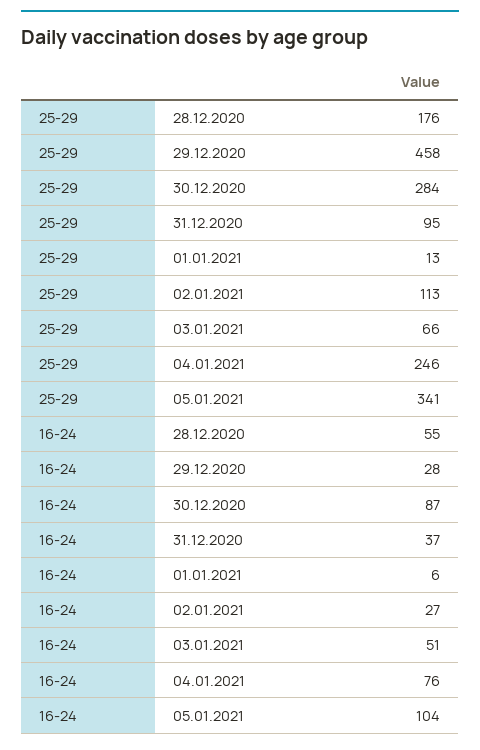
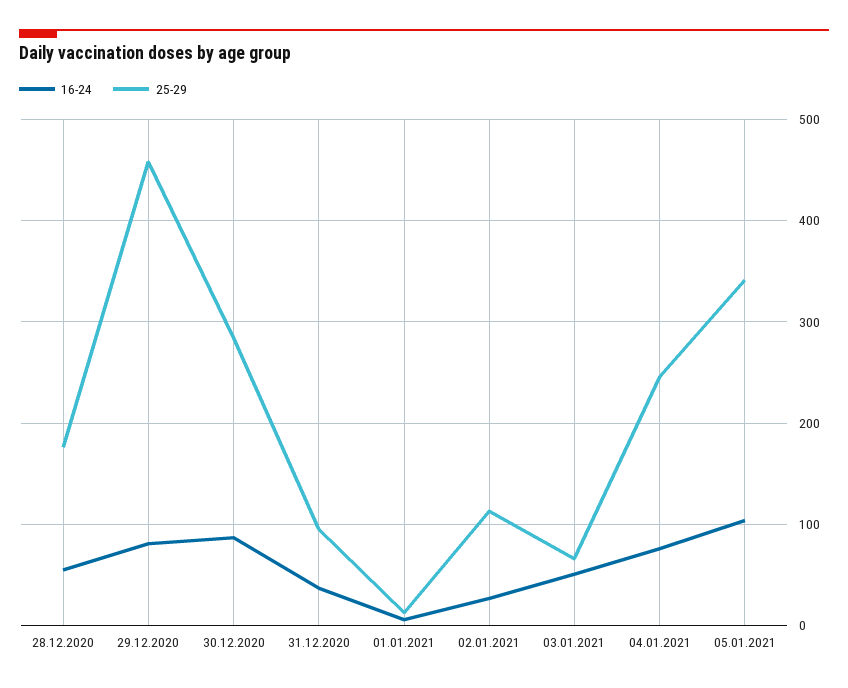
  {
    "25-29": {
      "28.12.2020": 176,
      "29.12.2020": 458,
      "30.12.2020": 284,
      "31.12.2020": 95,
      "01.01.2021": 13,
      "02.01.2021": 113,
      "03.01.2021": 66,
      "04.01.2021": 246,
      "05.01.2021": 341
    },
    "16-24": {
      "28.12.2020": 55,
-     "29.12.2020": 28,
+     "29.12.2020": 80,
      "30.12.2020": 87,
      "31.12.2020": 37,
      "01.01.2021": 6,
      "02.01.2021": 27,
      "03.01.2021": 51,
      "04.01.2021": 76,
      "05.01.2021": 104
    }
  }

